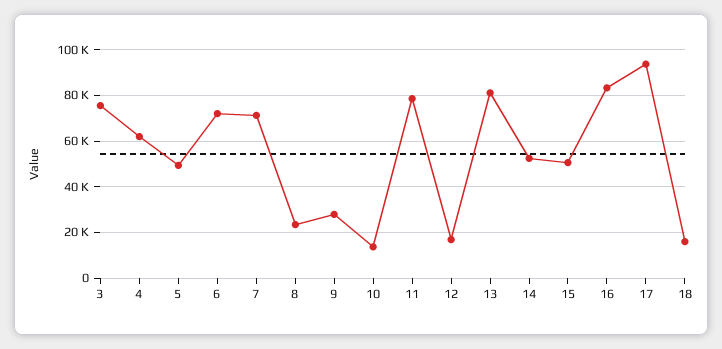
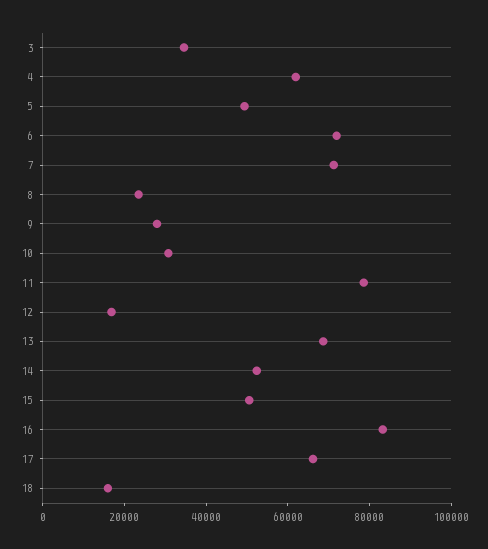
  {
-   "3": 75000,
+   "3": 35000,
    "4": 60000,
    "5": 50000,
    "6": 70000,
    "7": 70000,
    "8": 25000,
    "9": 30000,
-   "10": 15000,
+   "10": 30000,
    "11": 80000,
    "12": 15000,
-   "13": 80000,
+   "13": 70000,
    "14": 50000,
    "15": 50000,
    "16": 85000,
-   "17": 95000,
+   "17": 65000,
    "18": 15000
  }

